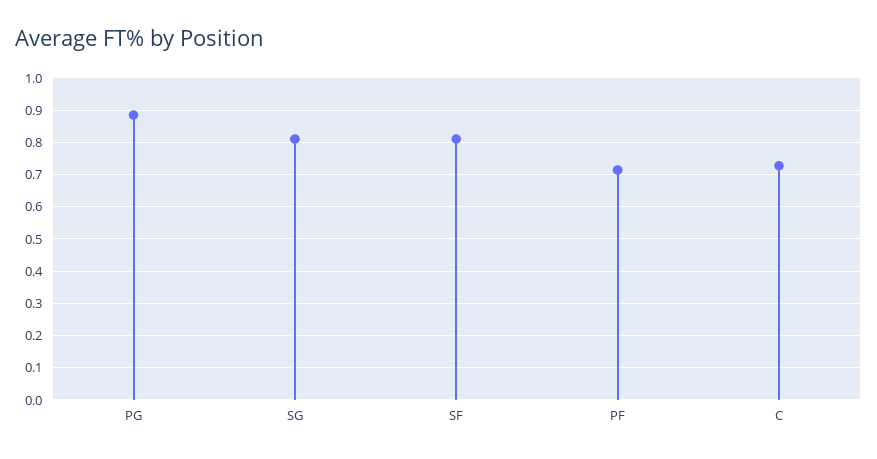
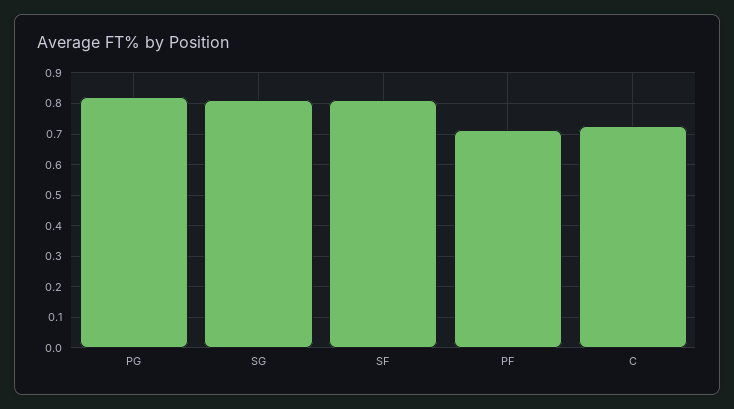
  {
-   "PG": 0.88,
+   "PG": 0.82,
    "SG": 0.82,
    "SF": 0.82,
    "PF": 0.72,
    "C": 0.72
  }

